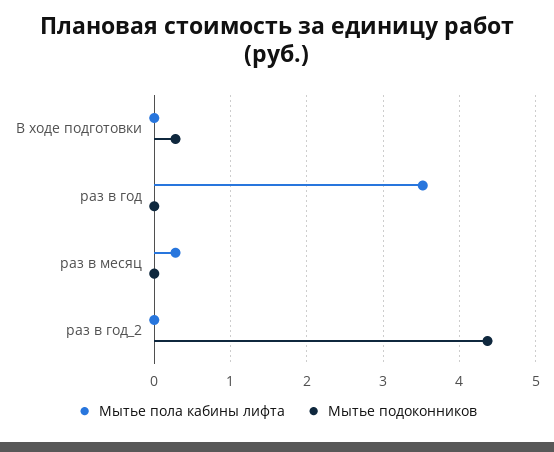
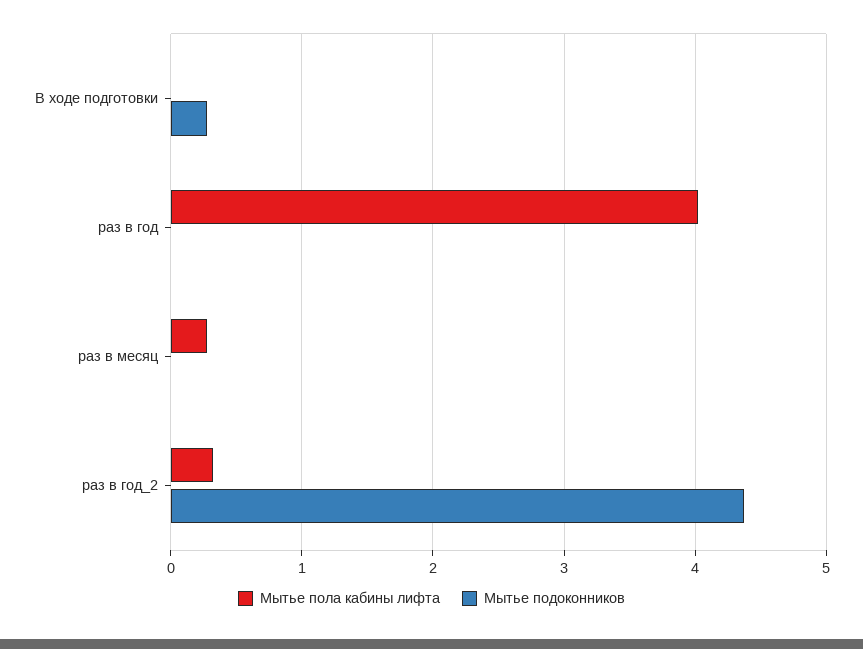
  {
    "Мытье пола кабины лифта": {
      "В ходе подготовки": 0,
-     "раз в год": 3.5,
+     "раз в год": 4,
      "раз в месяц": 0.3,
-     "раз в год_2": 0
+     "раз в год_2": 0.3
    },
    "Мытье подоконников": {
      "В ходе подготовки": 0.3,
      "раз в год": 0,
      "раз в месяц": 0,
      "раз в год_2": 4.4
    }
  }

